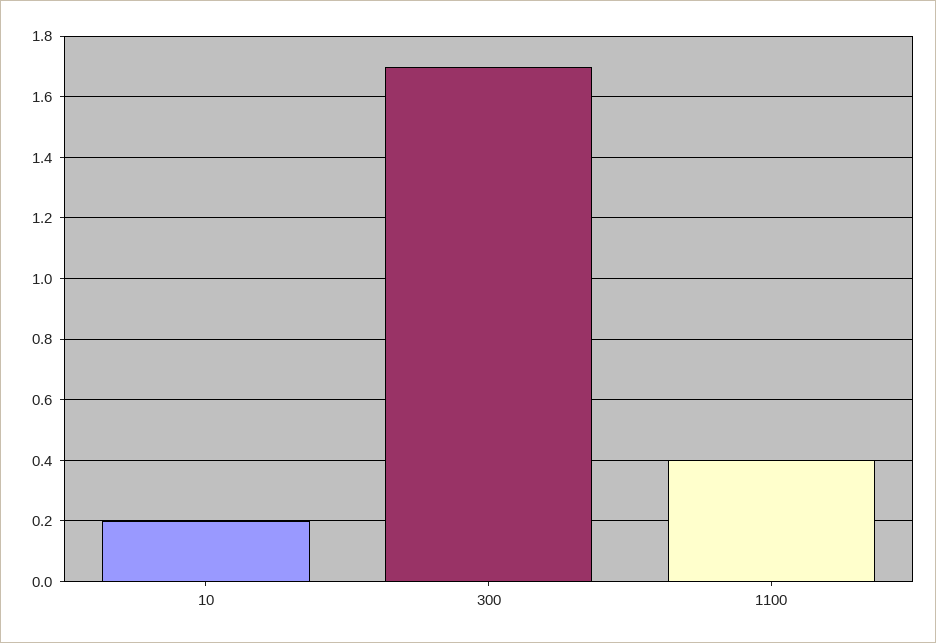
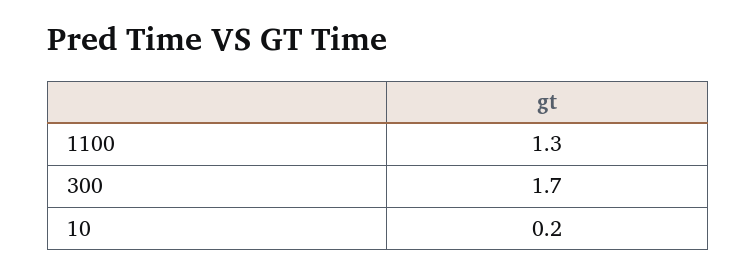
  {
    "10": 0.2,
    "300": 1.7,
-   "1100": 0.4
+   "1100": 1.3
  }

